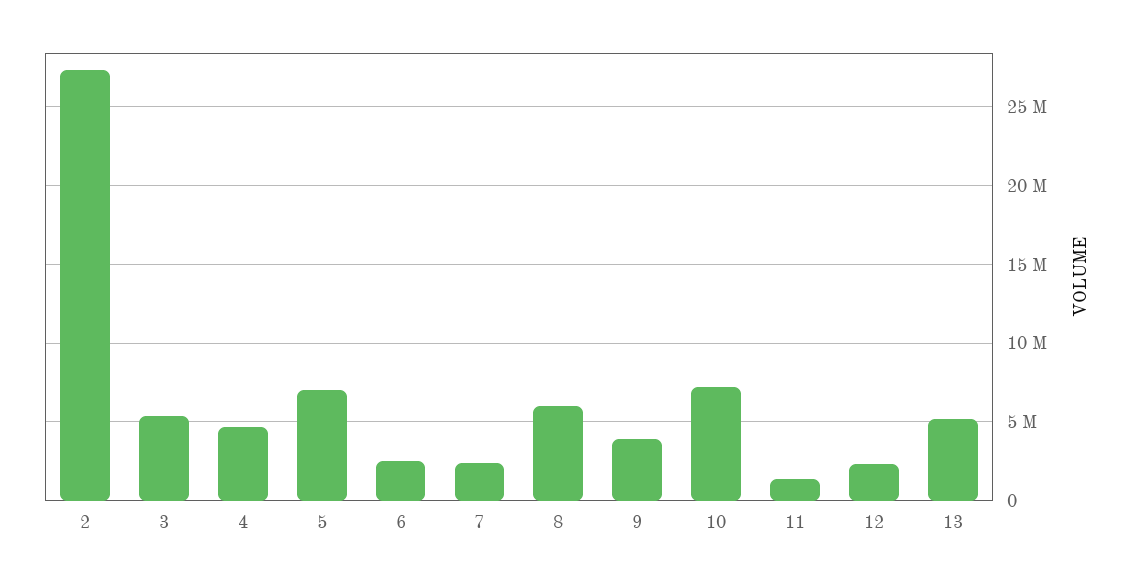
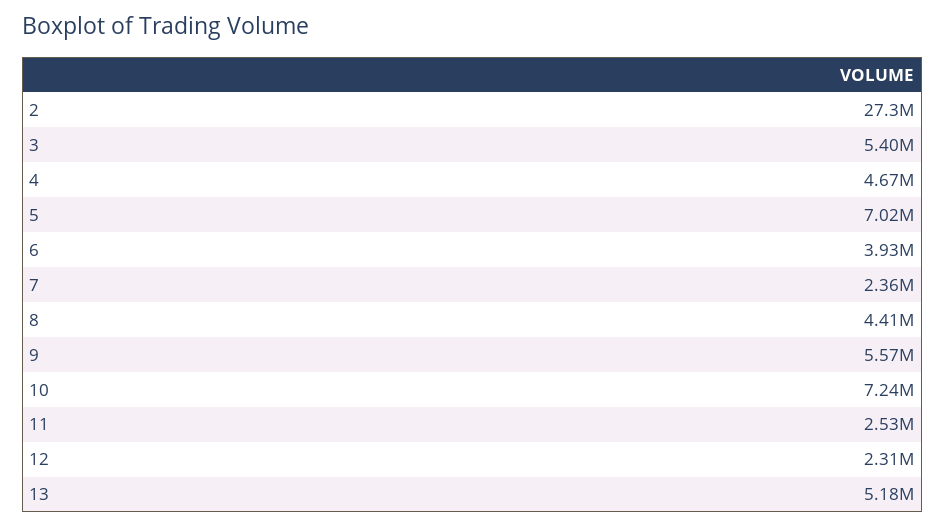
  {
    "2": 27300000,
    "3": 5400000,
    "4": 4670000,
    "5": 7020000,
-   "6": 2500000,
+   "6": 3930000,
    "7": 2360000,
-   "8": 6000000,
+   "8": 4410000,
-   "9": 4000000,
+   "9": 5570000,
    "10": 7240000,
-   "11": 1500000,
+   "11": 2530000,
    "12": 2310000,
    "13": 5180000
  }

